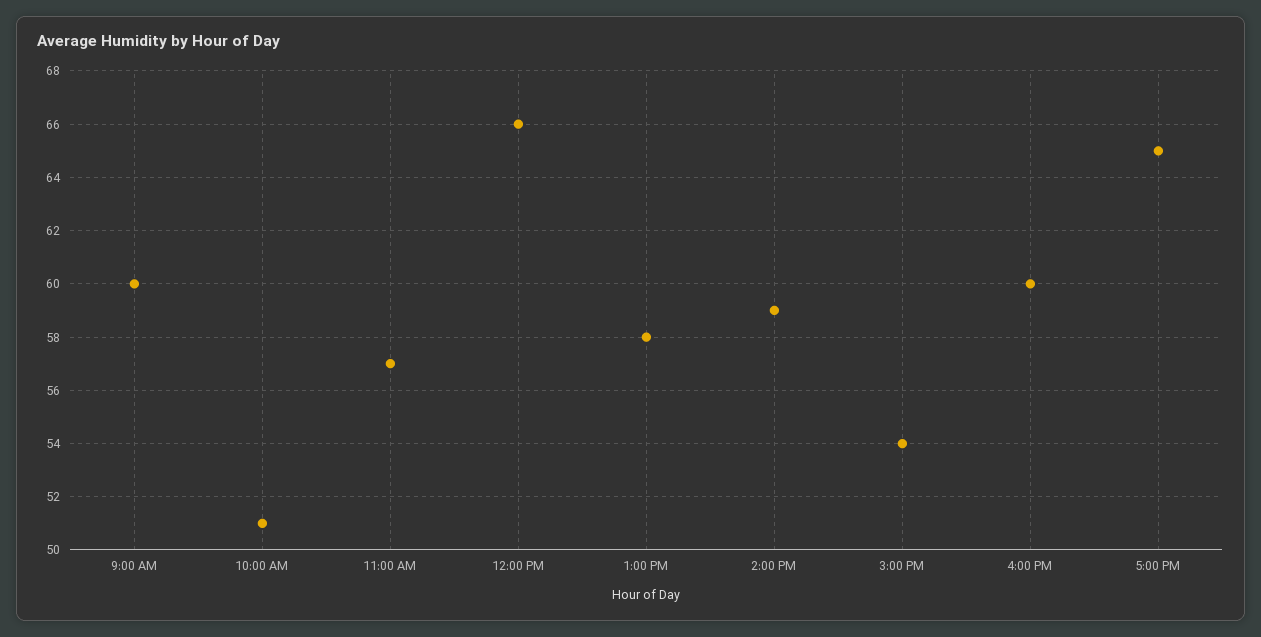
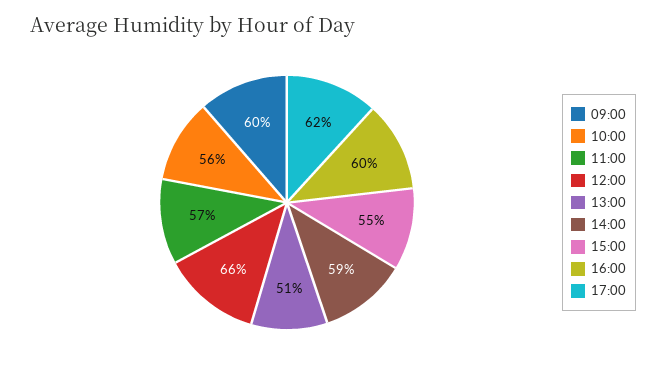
  {
    "9:00 AM": 60,
-   "10:00 AM": 51,
+   "10:00 AM": 56,
    "11:00 AM": 57,
    "12:00 PM": 66,
-   "1:00 PM": 58,
+   "1:00 PM": 51,
    "2:00 PM": 59,
-   "3:00 PM": 54,
+   "3:00 PM": 55,
    "4:00 PM": 60,
-   "5:00 PM": 65
+   "5:00 PM": 62
  }

